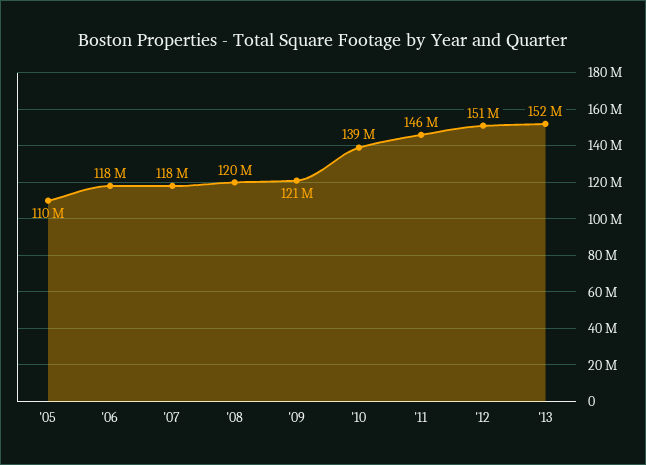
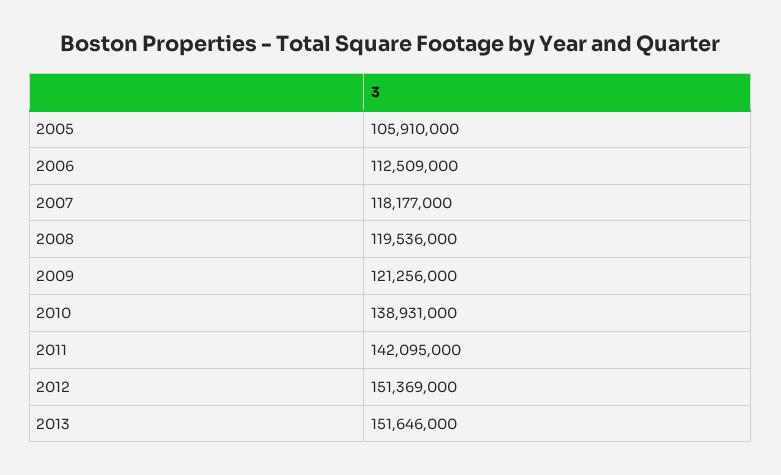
  {
-   "'05": 110000000,
+   "'05": 105910000,
-   "'06": 118000000,
+   "'06": 112509000,
    "'07": 118177000,
    "'08": 119536000,
    "'09": 121256000,
    "'10": 138931000,
-   "'11": 146000000,
+   "'11": 142095000,
    "'12": 151369000,
    "'13": 151646000
  }

